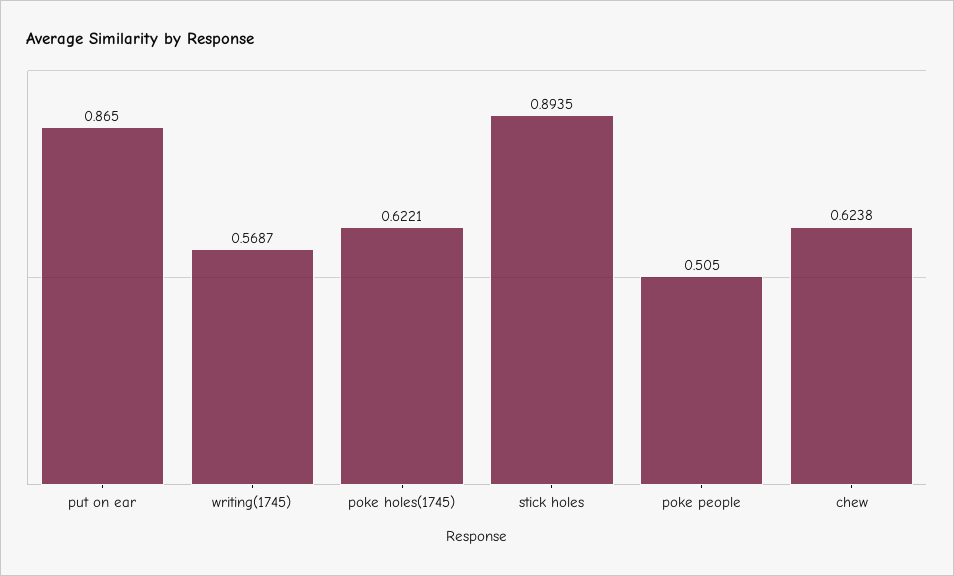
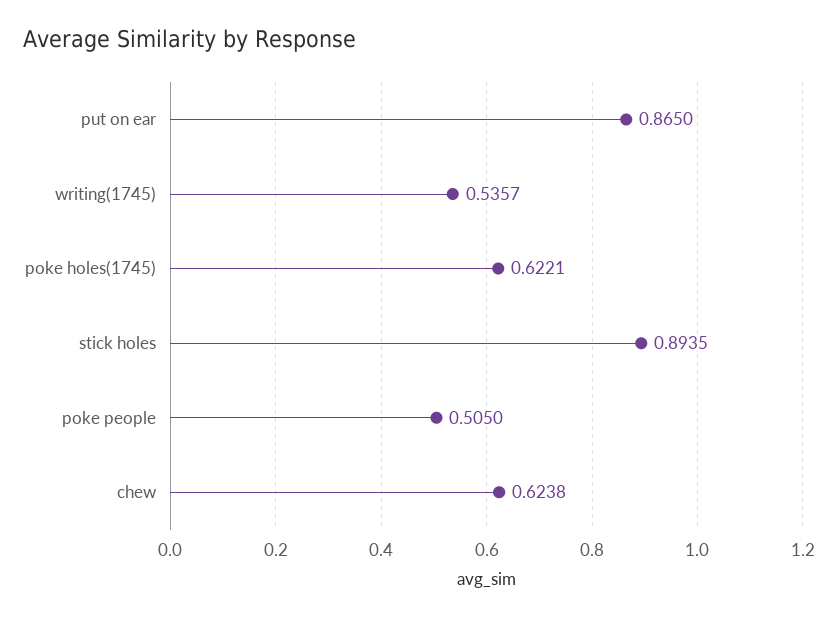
  {
    "put on ear": 0.865,
-   "writing(1745)": 0.5687,
+   "writing(1745)": 0.5357,
    "poke holes(1745)": 0.6221,
    "stick holes": 0.8935,
    "poke people": 0.505,
    "chew": 0.6238
  }

